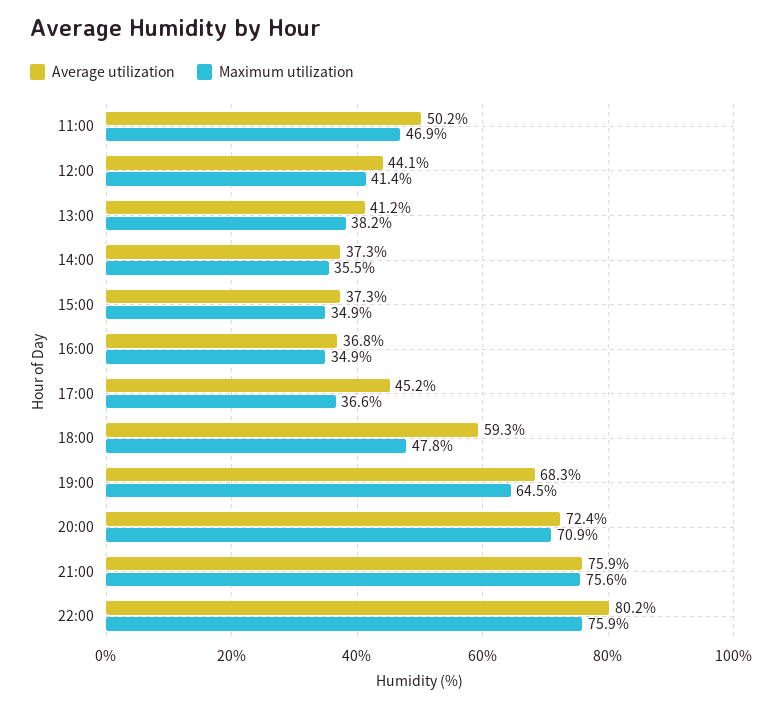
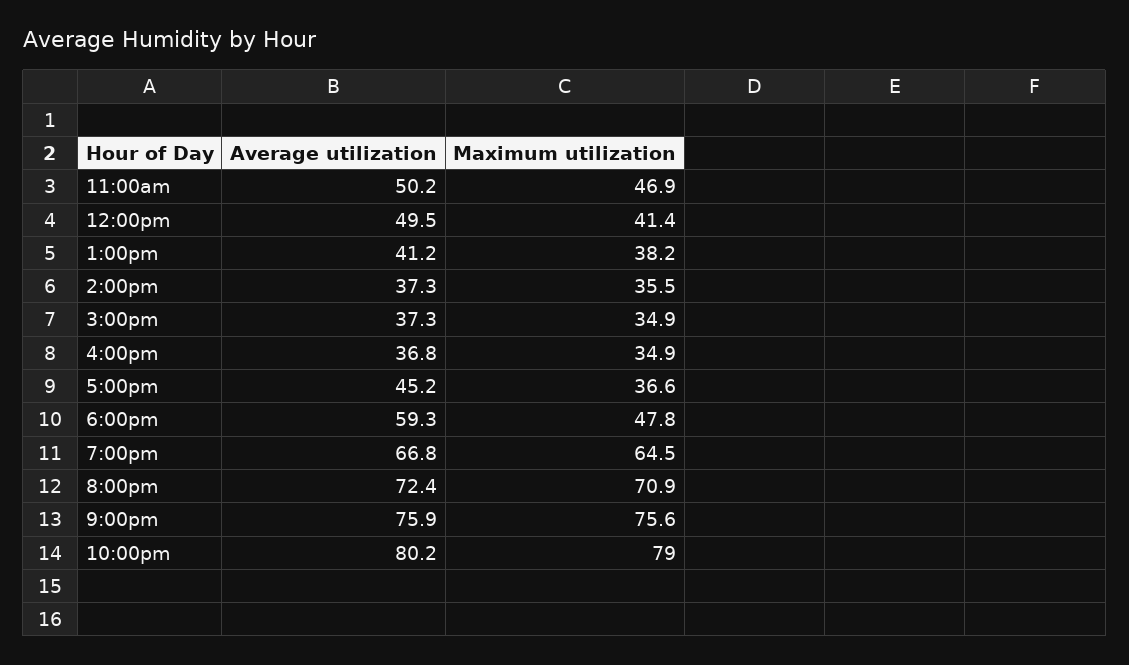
  {
    "Average utilization": {
      "11:00": 50.2,
-     "12:00": 44.1,
+     "12:00": 49.5,
      "13:00": 41.2,
      "14:00": 37.3,
      "15:00": 37.3,
      "16:00": 36.8,
      "17:00": 45.2,
      "18:00": 59.3,
-     "19:00": 68.3,
+     "19:00": 66.8,
      "20:00": 72.4,
      "21:00": 75.9,
      "22:00": 80.2
    },
    "Maximum utilization": {
      "11:00": 46.9,
      "12:00": 41.4,
      "13:00": 38.2,
      "14:00": 35.5,
      "15:00": 34.9,
      "16:00": 34.9,
      "17:00": 36.6,
      "18:00": 47.8,
      "19:00": 64.5,
      "20:00": 70.9,
      "21:00": 75.6,
-     "22:00": 75.9
+     "22:00": 79
    }
  }

